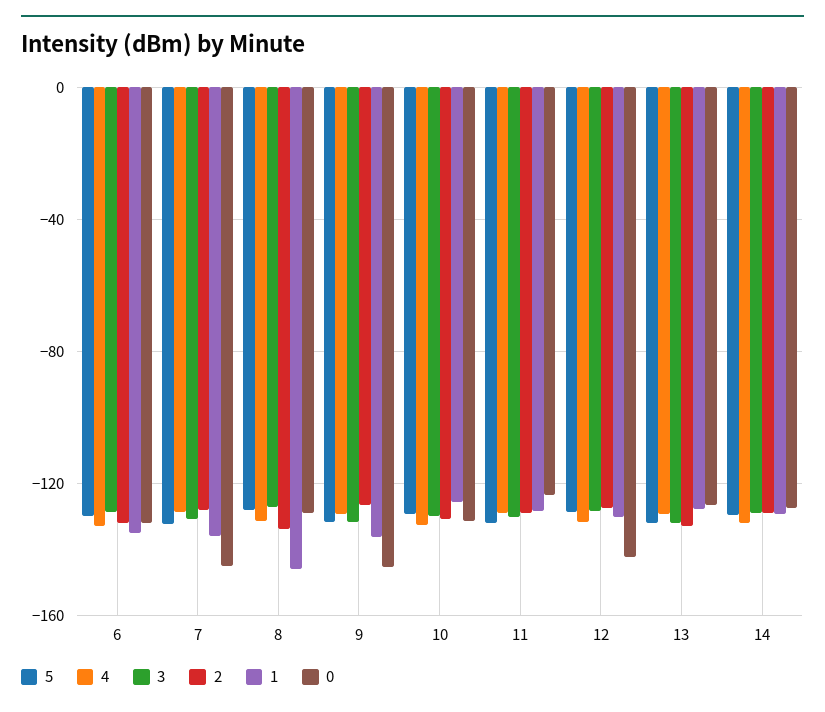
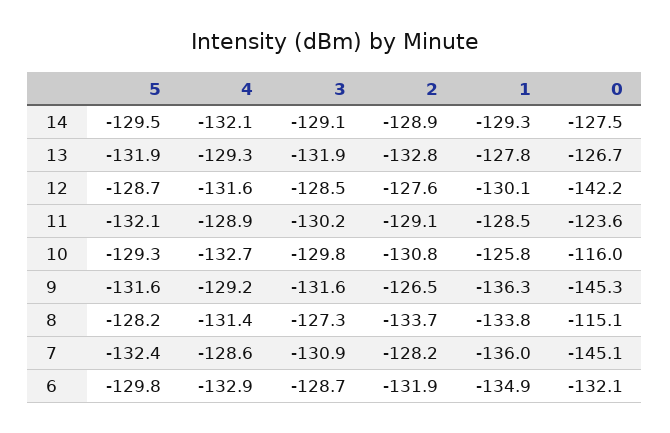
  {
    "5": {
      "6": -129.8,
      "7": -132.4,
      "8": -128.2,
      "9": -131.6,
      "10": -129.3,
      "11": -132.1,
      "12": -128.7,
      "13": -131.9,
      "14": -129.5
    },
    "4": {
      "6": -132.9,
      "7": -128.6,
      "8": -131.4,
      "9": -129.2,
      "10": -132.7,
      "11": -128.9,
      "12": -131.6,
      "13": -129.3,
      "14": -132.1
    },
    "3": {
      "6": -128.7,
      "7": -130.9,
      "8": -127.3,
      "9": -131.6,
      "10": -129.8,
      "11": -130.2,
      "12": -128.5,
      "13": -131.9,
      "14": -129.1
    },
    "2": {
      "6": -131.9,
      "7": -128.2,
      "8": -133.7,
      "9": -126.5,
      "10": -130.8,
      "11": -129.1,
      "12": -127.6,
      "13": -132.8,
      "14": -128.9
    },
    "1": {
      "6": -134.9,
      "7": -136,
-     "8": -145,
+     "8": -133.8,
      "9": -136.3,
      "10": -125.8,
      "11": -128.5,
      "12": -130.1,
      "13": -127.8,
      "14": -129.3
    },
    "0": {
      "6": -132.1,
      "7": -145.1,
-     "8": -130,
+     "8": -115.1,
      "9": -145.3,
-     "10": -130,
+     "10": -116,
      "11": -123.6,
      "12": -142.2,
      "13": -126.7,
      "14": -127.5
    }
  }

